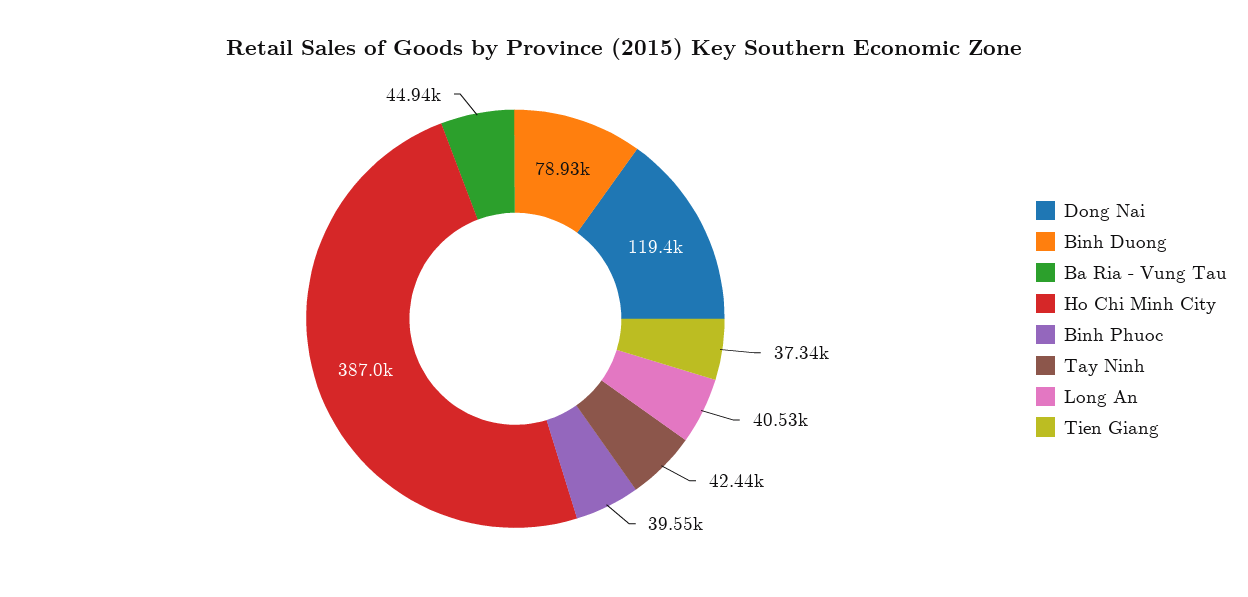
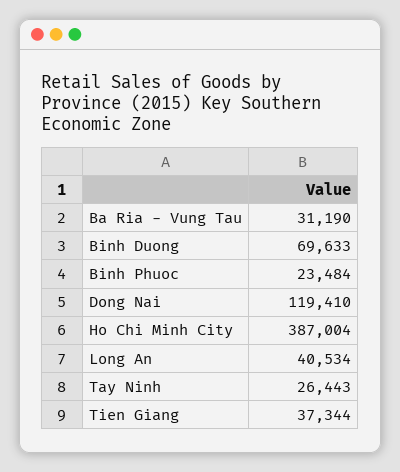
  {
    "Dong Nai": 119410,
-   "Binh Duong": 78930,
+   "Binh Duong": 69633,
-   "Ba Ria - Vung Tau": 44940,
+   "Ba Ria - Vung Tau": 31190,
    "Ho Chi Minh City": 387004,
-   "Binh Phuoc": 39550,
+   "Binh Phuoc": 23484,
-   "Tay Ninh": 42440,
+   "Tay Ninh": 26443,
    "Long An": 40534,
    "Tien Giang": 37344
  }

